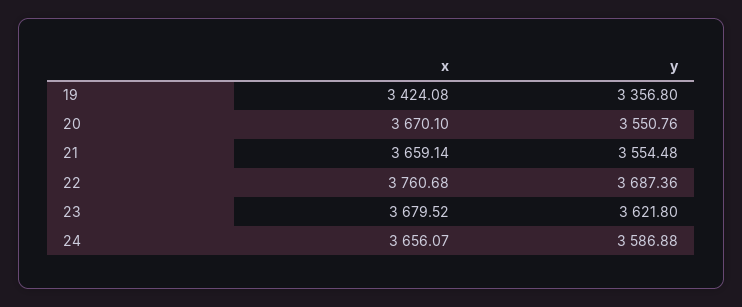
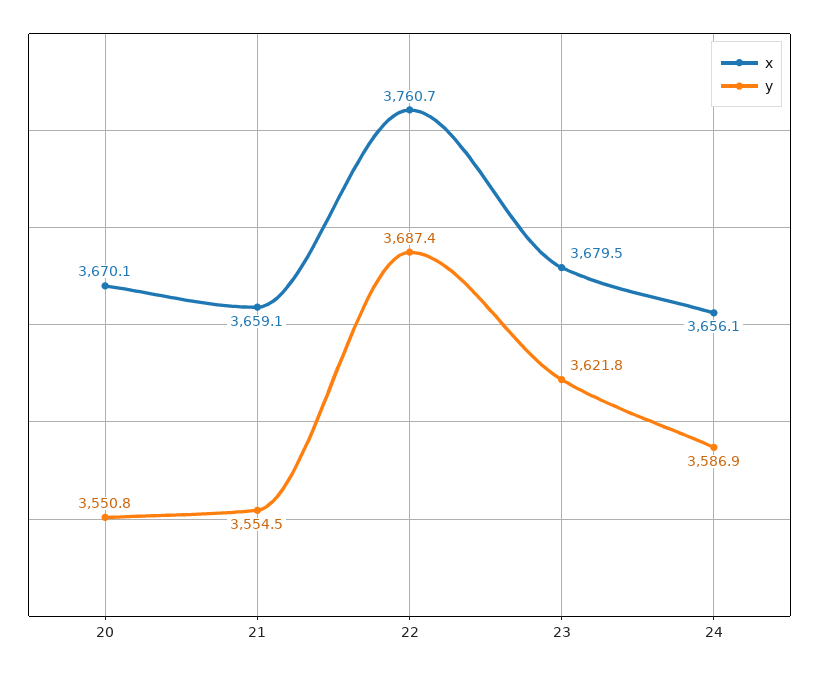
  {
    "x": {
-     "19": 3424.08,
      "20": 3670.1,
      "21": 3659.14,
      "22": 3760.68,
      "23": 3679.52,
      "24": 3656.07
    },
    "y": {
-     "19": 3356.8,
      "20": 3550.76,
      "21": 3554.48,
      "22": 3687.36,
      "23": 3621.8,
      "24": 3586.88
    }
  }

